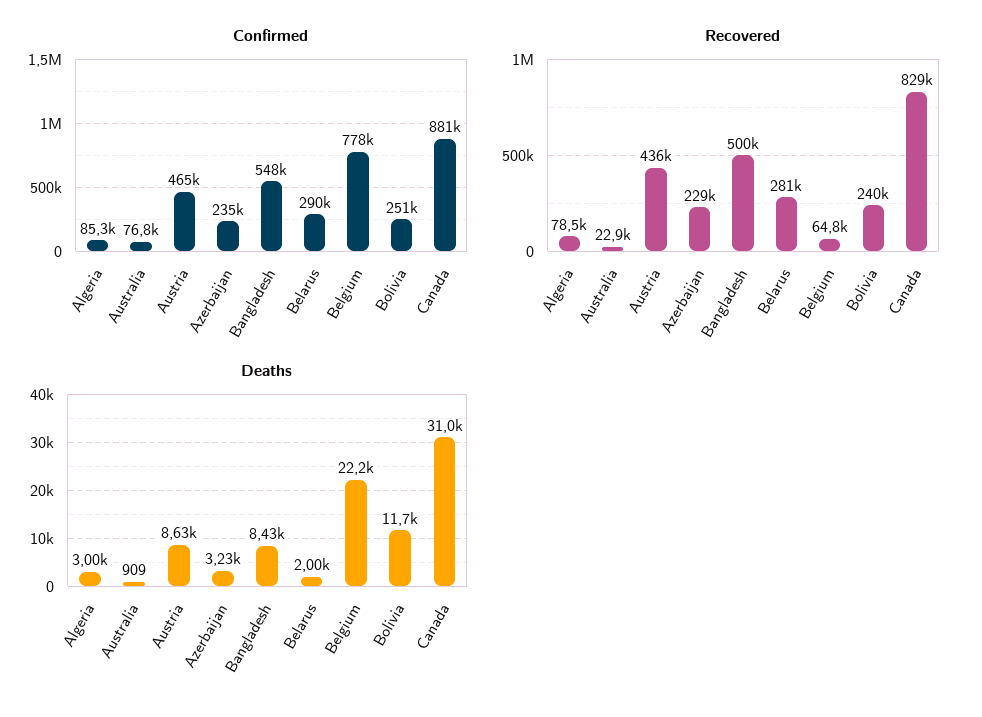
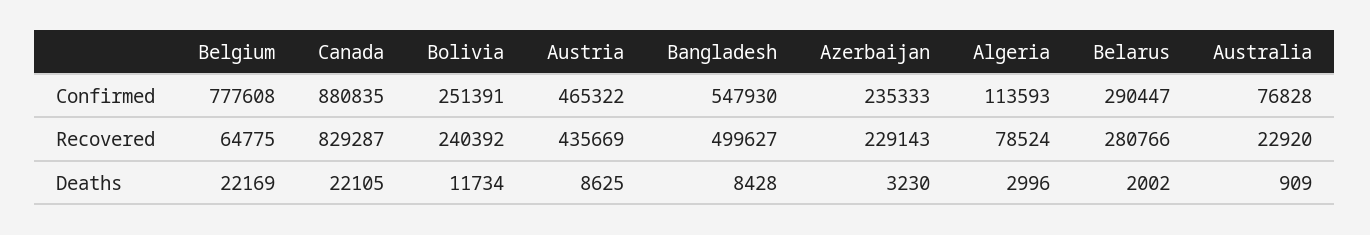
  {
    "Confirmed": {
-     "Algeria": 85300,
+     "Algeria": 113593,
      "Australia": 76828,
      "Austria": 465322,
      "Azerbaijan": 235333,
      "Bangladesh": 547930,
      "Belarus": 290447,
      "Belgium": 777608,
      "Bolivia": 251391,
      "Canada": 880835
    },
    "Recovered": {
      "Algeria": 78524,
      "Australia": 22920,
      "Austria": 435669,
      "Azerbaijan": 229143,
      "Bangladesh": 499627,
      "Belarus": 280766,
      "Belgium": 64775,
      "Bolivia": 240392,
      "Canada": 829287
    },
    "Deaths": {
      "Algeria": 2996,
      "Australia": 909,
      "Austria": 8625,
      "Azerbaijan": 3230,
      "Bangladesh": 8428,
      "Belarus": 2002,
      "Belgium": 22169,
      "Bolivia": 11734,
-     "Canada": 31000
+     "Canada": 22105
    }
  }

